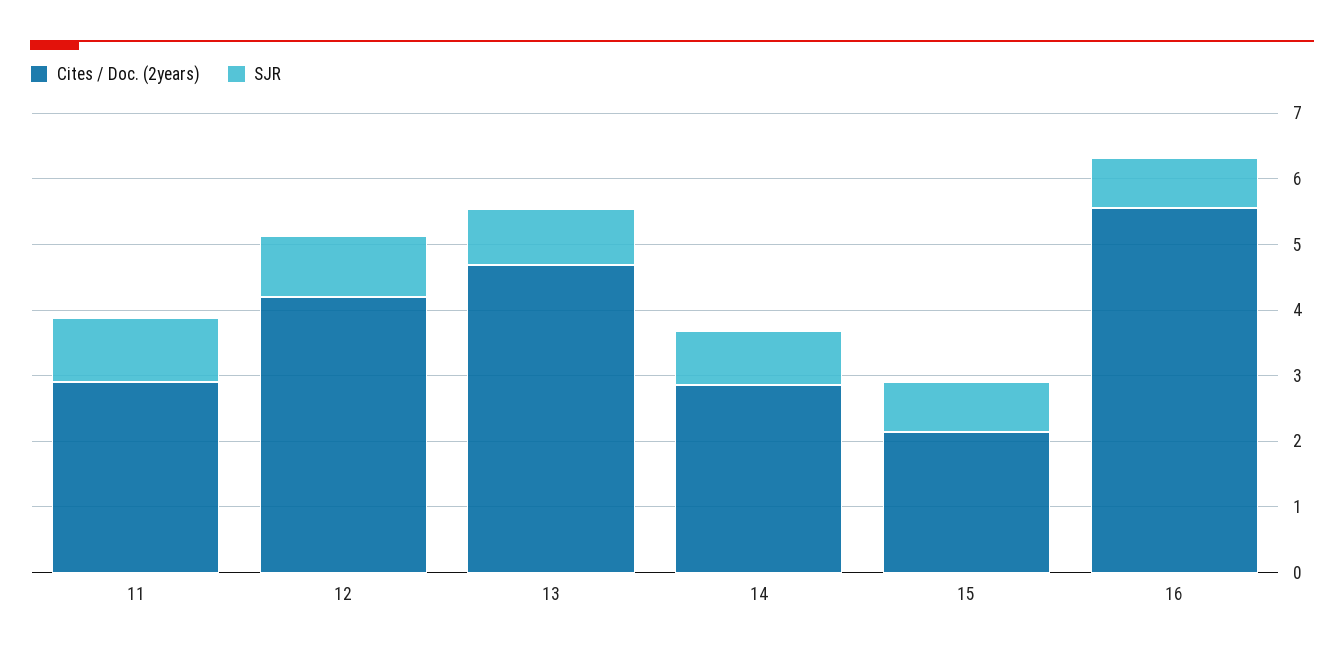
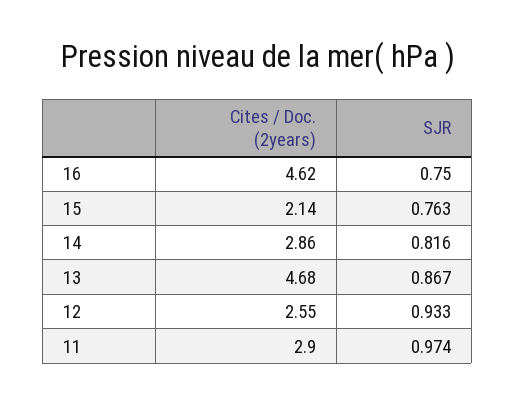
  {
    "Cites / Doc. (2years)": {
      "11": 2.9,
-     "12": 4.2,
+     "12": 2.55,
      "13": 4.68,
      "14": 2.86,
      "15": 2.14,
-     "16": 5.6
+     "16": 4.62
    },
    "SJR": {
      "11": 0.974,
      "12": 0.933,
      "13": 0.867,
      "14": 0.816,
      "15": 0.763,
      "16": 0.75
    }
  }

